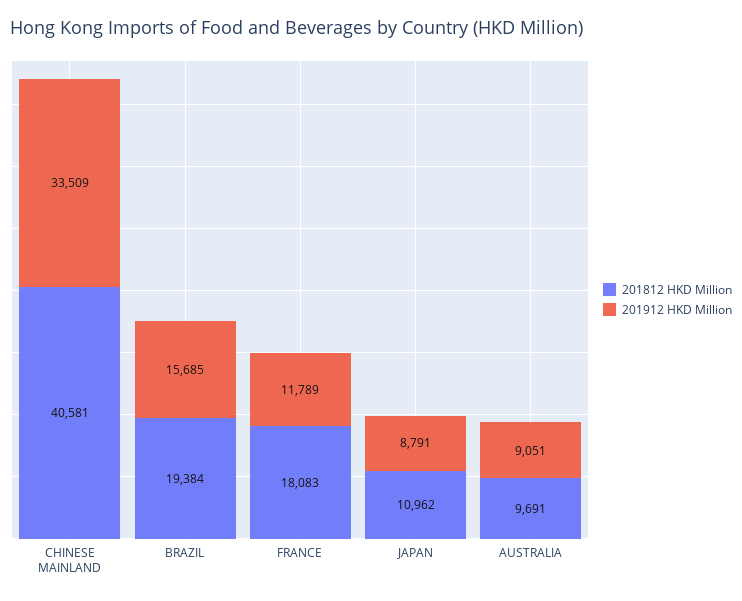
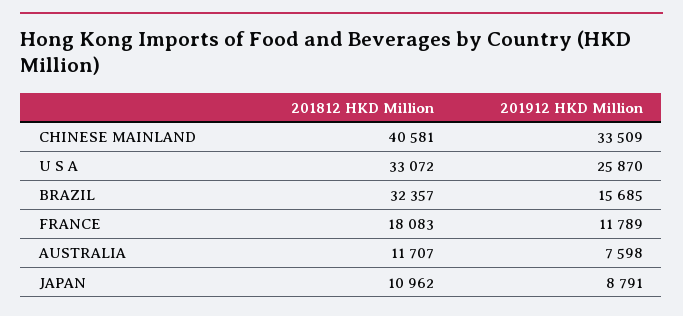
  {
    "201812 HKD Million": {
      "CHINESE MAINLAND": 40581,
-     "BRAZIL": 19384,
+     "BRAZIL": 32357,
      "FRANCE": 18083,
      "JAPAN": 10962,
-     "AUSTRALIA": 9691
+     "AUSTRALIA": 11707,
+     "U S A": 33072
    },
    "201912 HKD Million": {
      "CHINESE MAINLAND": 33509,
      "BRAZIL": 15685,
      "FRANCE": 11789,
      "JAPAN": 8791,
-     "AUSTRALIA": 9051
+     "AUSTRALIA": 7598,
+     "U S A": 25870
    }
  }

